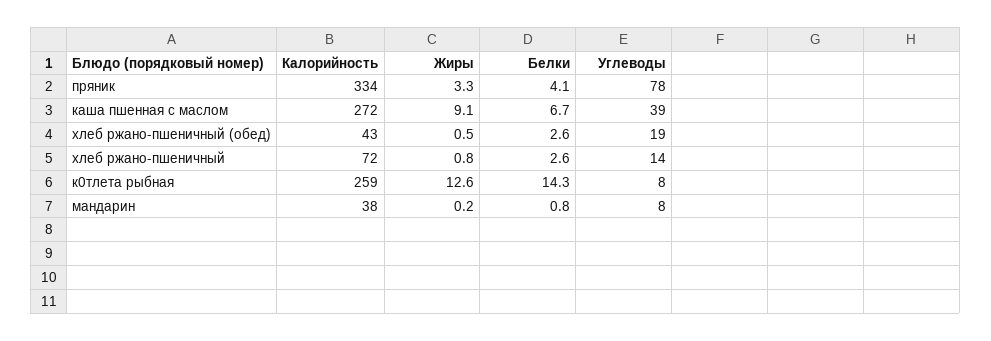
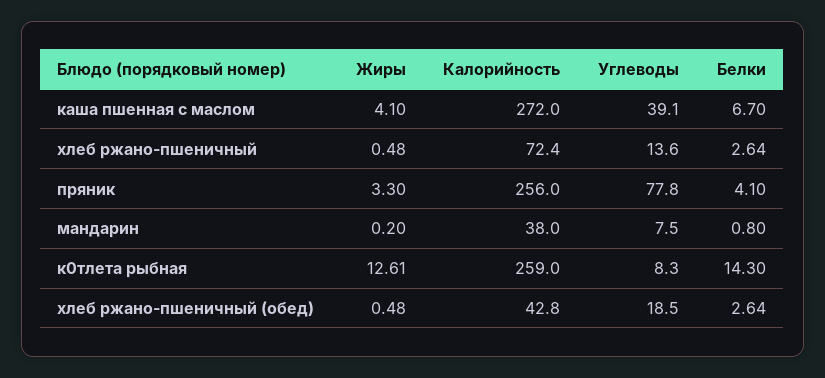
  {
    "Калорийность": {
-     "пряник": 334,
+     "пряник": 256,
      "каша пшенная с маслом": 272,
      "хлеб ржано-пшеничный (обед)": 42.8,
      "хлеб ржано-пшеничный": 72.4,
      "к0тлета рыбная": 259,
      "мандарин": 38
    },
    "Жиры": {
      "пряник": 3.3,
-     "каша пшенная с маслом": 9.1,
+     "каша пшенная с маслом": 4.1,
      "хлеб ржано-пшеничный (обед)": 0.48,
-     "хлеб ржано-пшеничный": 0.8,
+     "хлеб ржано-пшеничный": 0.48,
      "к0тлета рыбная": 12.61,
      "мандарин": 0.2
    },
    "Белки": {
      "пряник": 4.1,
      "каша пшенная с маслом": 6.7,
      "хлеб ржано-пшеничный (обед)": 2.64,
      "хлеб ржано-пшеничный": 2.64,
      "к0тлета рыбная": 14.3,
      "мандарин": 0.8
    },
    "Углеводы": {
      "пряник": 77.8,
      "каша пшенная с маслом": 39.1,
      "хлеб ржано-пшеничный (обед)": 18.5,
      "хлеб ржано-пшеничный": 13.6,
      "к0тлета рыбная": 8.3,
      "мандарин": 7.5
    }
  }

